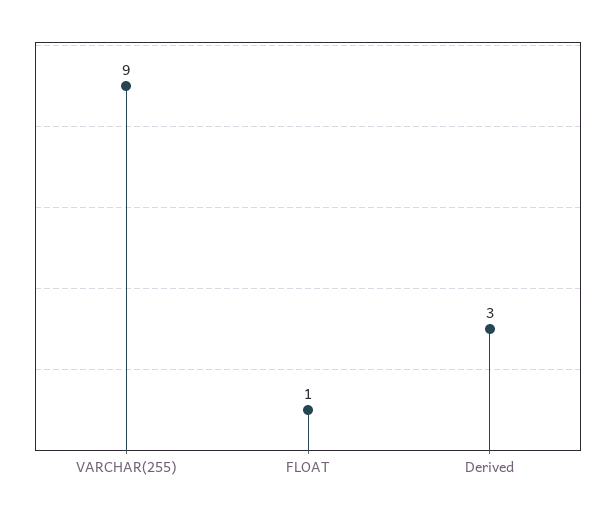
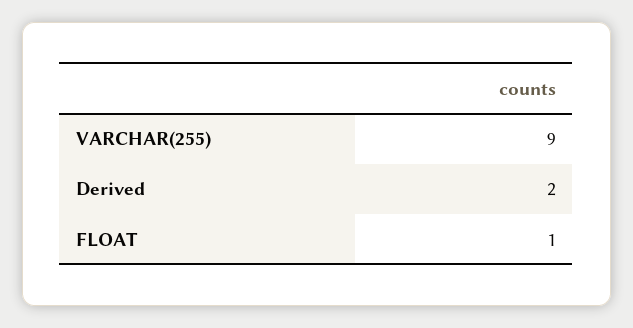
  {
    "VARCHAR(255)": 9,
    "FLOAT": 1,
-   "Derived": 3
+   "Derived": 2
  }

